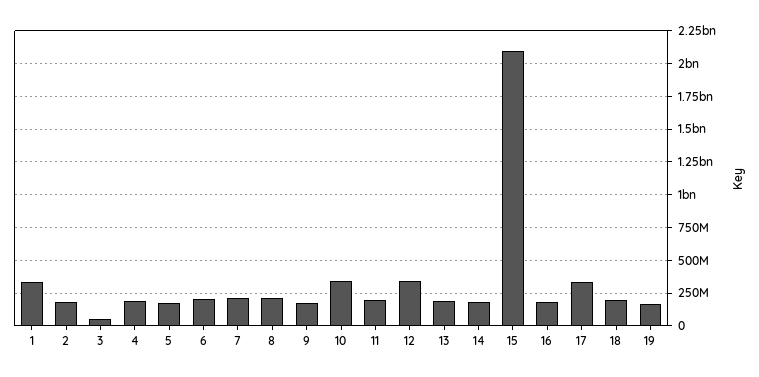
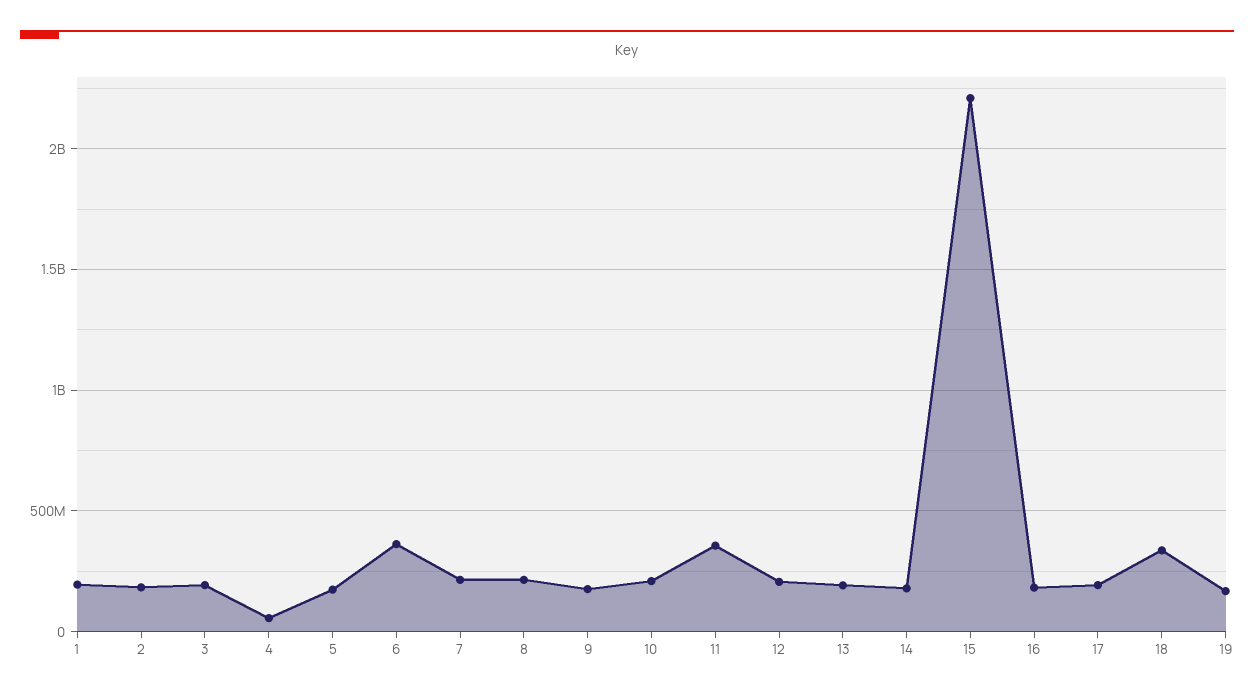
  {
-   "1": 350000000,
+   "1": 200000000,
    "2": 200000000,
-   "3": 50000000,
+   "3": 200000000,
-   "4": 200000000,
+   "4": 50000000,
    "5": 150000000,
-   "6": 200000000,
+   "6": 350000000,
    "7": 200000000,
    "8": 200000000,
    "9": 200000000,
-   "10": 350000000,
+   "10": 200000000,
-   "11": 200000000,
+   "11": 350000000,
-   "12": 350000000,
+   "12": 200000000,
    "13": 200000000,
    "14": 200000000,
-   "15": 2100000000,
+   "15": 2200000000,
    "16": 200000000,
-   "17": 350000000,
+   "17": 200000000,
-   "18": 200000000,
+   "18": 350000000,
    "19": 150000000
  }

